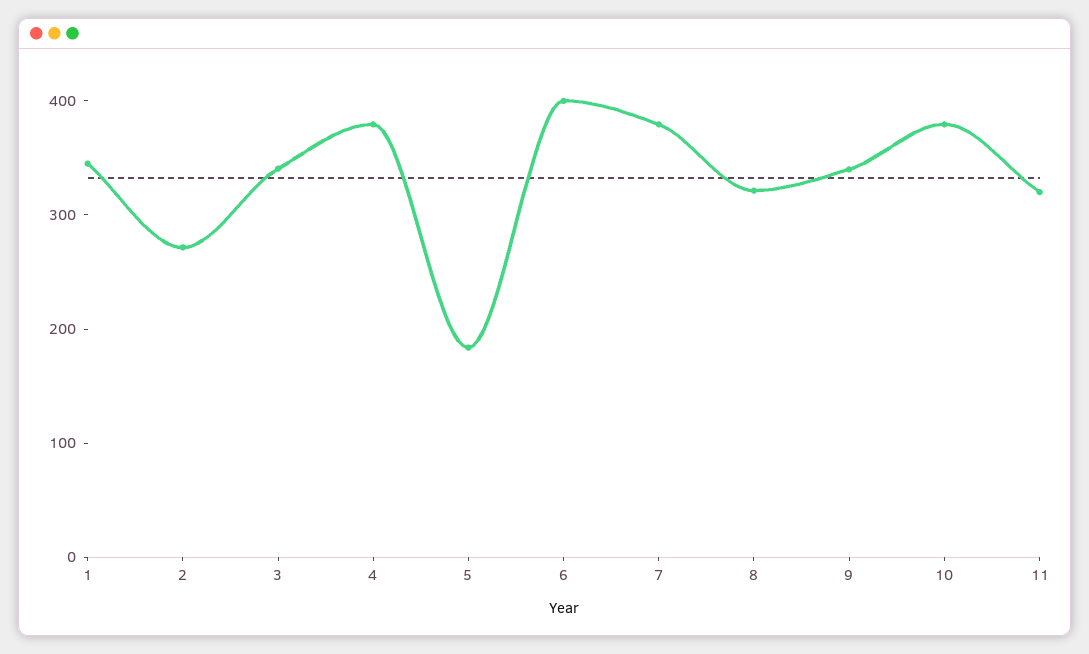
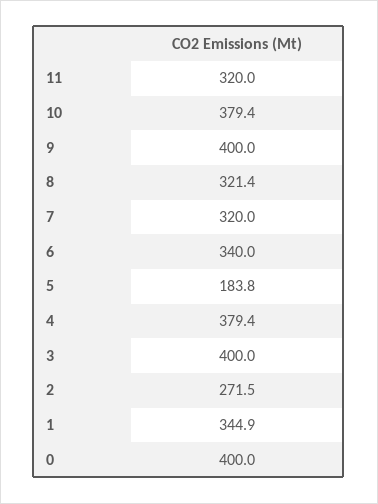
  {
    "1": 344.9,
    "2": 271.5,
-   "3": 340,
+   "3": 400,
    "4": 379.4,
    "5": 183.8,
-   "6": 400,
+   "6": 340,
-   "7": 380,
+   "7": 320,
    "8": 321.4,
-   "9": 340,
+   "9": 400,
    "10": 379.4,
-   "11": 320
+   "11": 320,
+   "0": 400
  }

